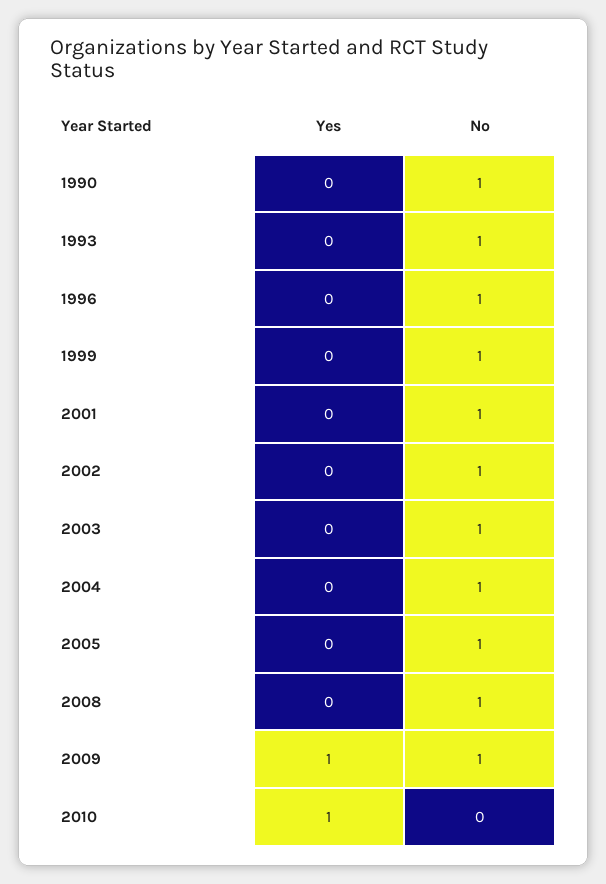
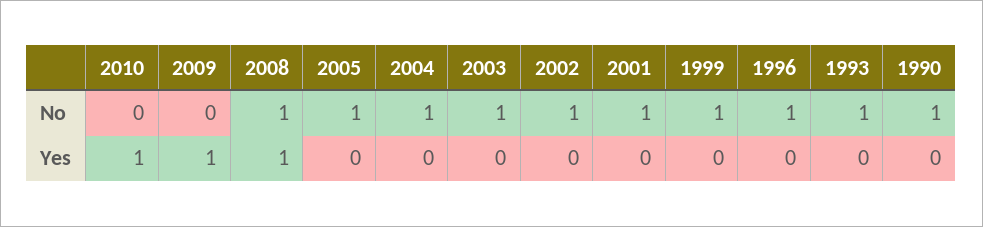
  {
    "Yes": {
      "1990": 0,
      "1993": 0,
      "1996": 0,
      "1999": 0,
      "2001": 0,
      "2002": 0,
      "2003": 0,
      "2004": 0,
      "2005": 0,
-     "2008": 0,
+     "2008": 1,
      "2009": 1,
      "2010": 1
    },
    "No": {
      "1990": 1,
      "1993": 1,
      "1996": 1,
      "1999": 1,
      "2001": 1,
      "2002": 1,
      "2003": 1,
      "2004": 1,
      "2005": 1,
      "2008": 1,
-     "2009": 1,
+     "2009": 0,
      "2010": 0
    }
  }

